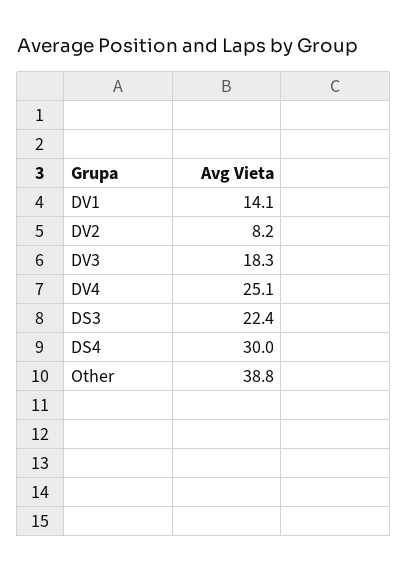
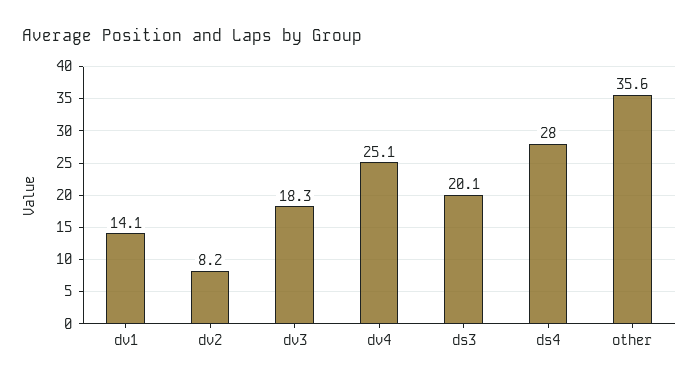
  {
    "DV1": 14.1,
    "DV2": 8.2,
    "DV3": 18.3,
    "DV4": 25.1,
-   "DS3": 22.4,
+   "DS3": 20.1,
-   "DS4": 30,
+   "DS4": 28,
-   "Other": 38.8
+   "Other": 35.6
  }

